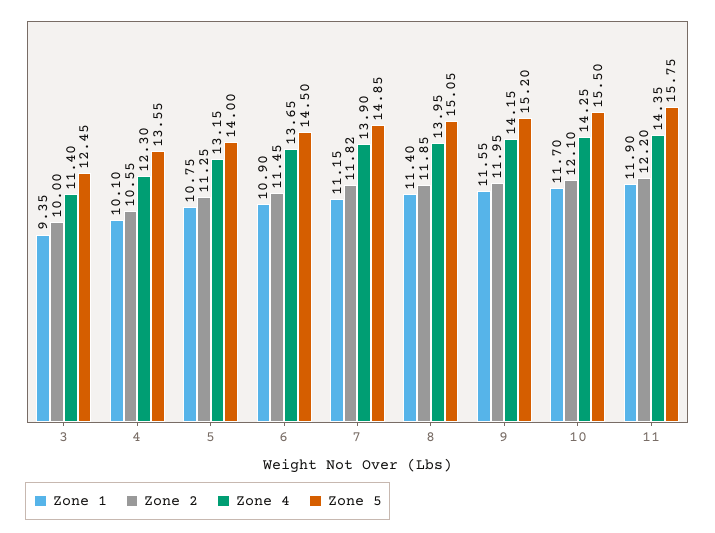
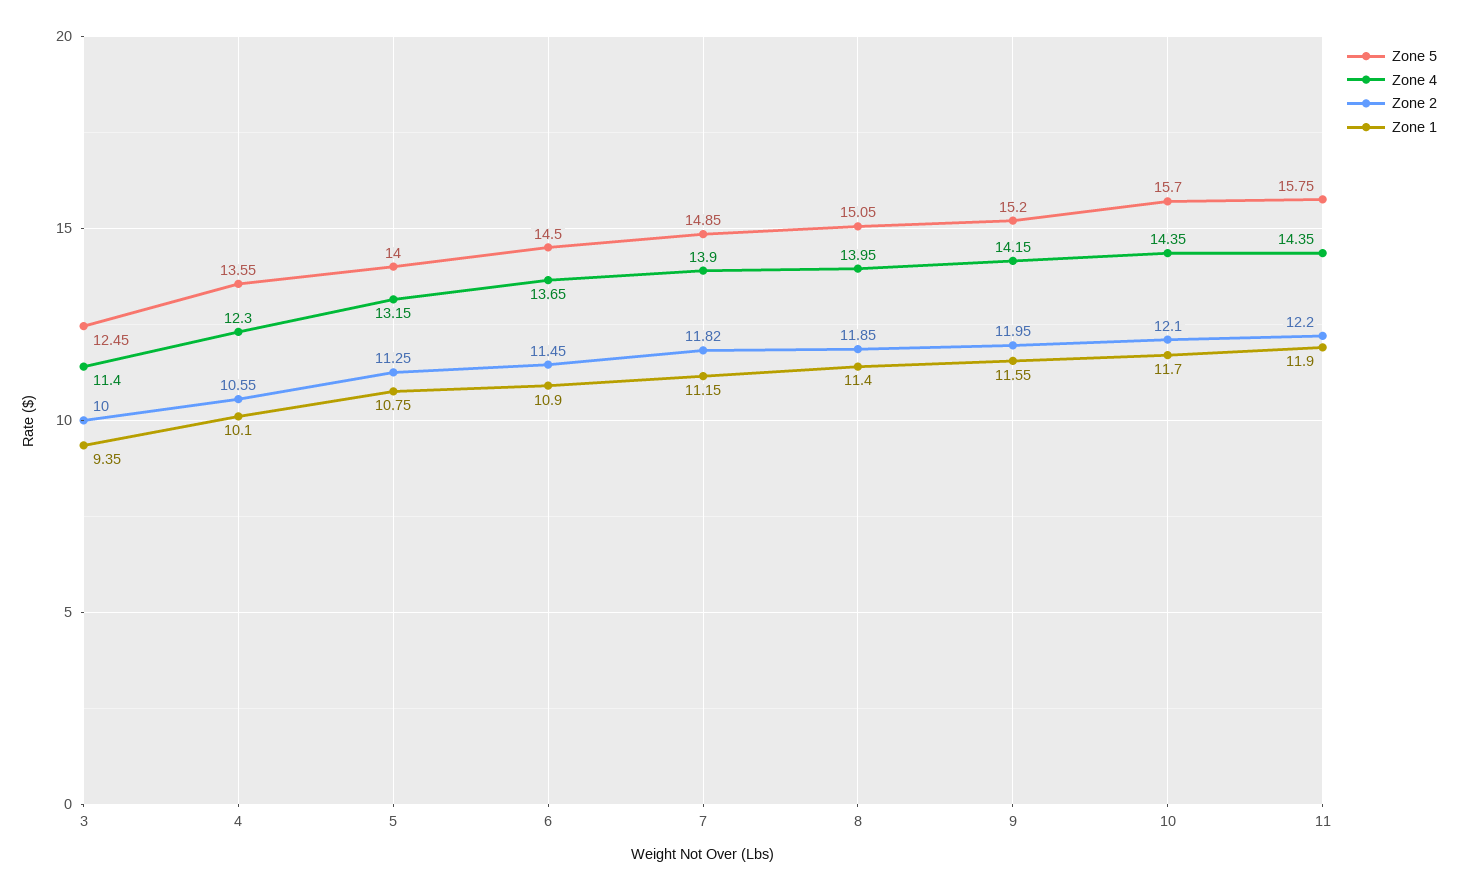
  {
    "Zone 1": {
      "3": 9.35,
      "4": 10.1,
      "5": 10.75,
      "6": 10.9,
      "7": 11.15,
      "8": 11.4,
      "9": 11.55,
      "10": 11.7,
      "11": 11.9
    },
    "Zone 2": {
      "3": 10,
      "4": 10.55,
      "5": 11.25,
      "6": 11.45,
      "7": 11.82,
      "8": 11.85,
      "9": 11.95,
      "10": 12.1,
      "11": 12.2
    },
    "Zone 4": {
      "3": 11.4,
      "4": 12.3,
      "5": 13.15,
      "6": 13.65,
      "7": 13.9,
      "8": 13.95,
      "9": 14.15,
-     "10": 14.25,
+     "10": 14.35,
      "11": 14.35
    },
    "Zone 5": {
      "3": 12.45,
      "4": 13.55,
      "5": 14,
      "6": 14.5,
      "7": 14.85,
      "8": 15.05,
      "9": 15.2,
-     "10": 15.5,
+     "10": 15.7,
      "11": 15.75
    }
  }

